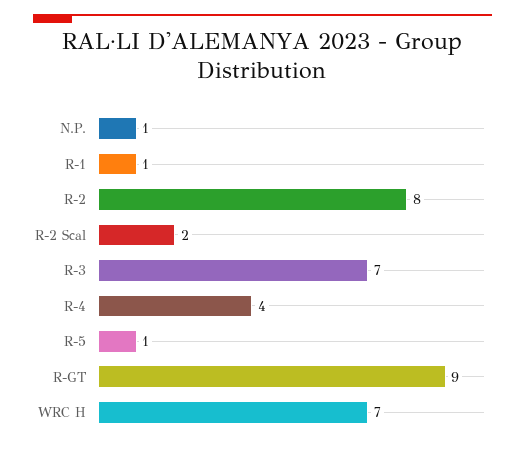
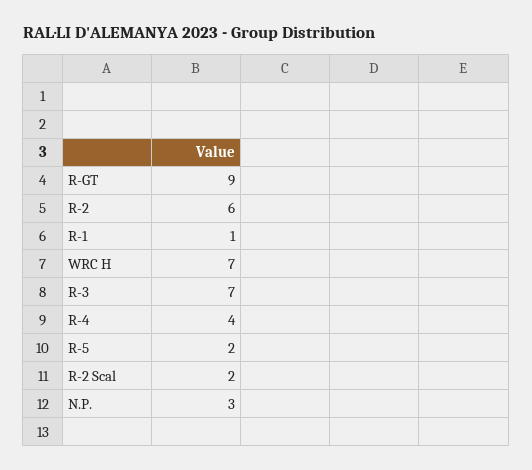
  {
-   "N.P.": 1,
+   "N.P.": 3,
    "R-1": 1,
-   "R-2": 8,
+   "R-2": 6,
    "R-2 Scal": 2,
    "R-3": 7,
    "R-4": 4,
-   "R-5": 1,
+   "R-5": 2,
    "R-GT": 9,
    "WRC H": 7
  }

